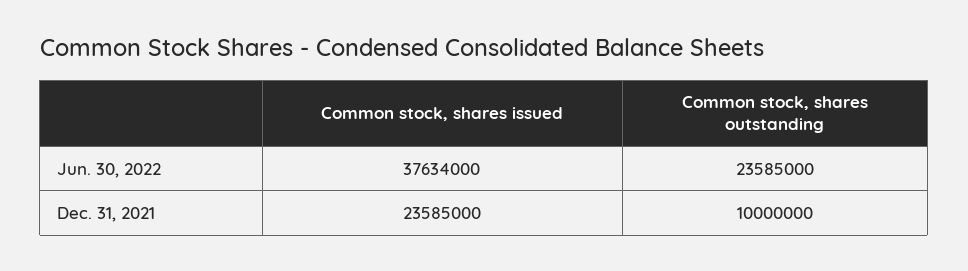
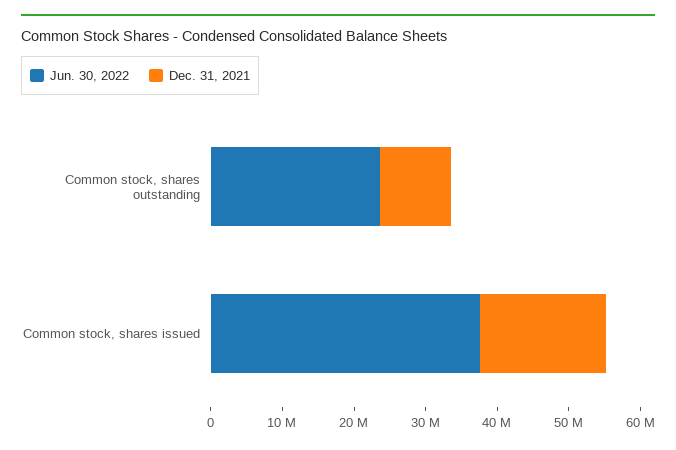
  {
    "Jun. 30, 2022": {
      "Common stock, shares issued": 37634000,
      "Common stock, shares outstanding": 23585000
    },
    "Dec. 31, 2021": {
-     "Common stock, shares issued": 23585000,
+     "Common stock, shares issued": 18000000,
      "Common stock, shares outstanding": 10000000
    }
  }

